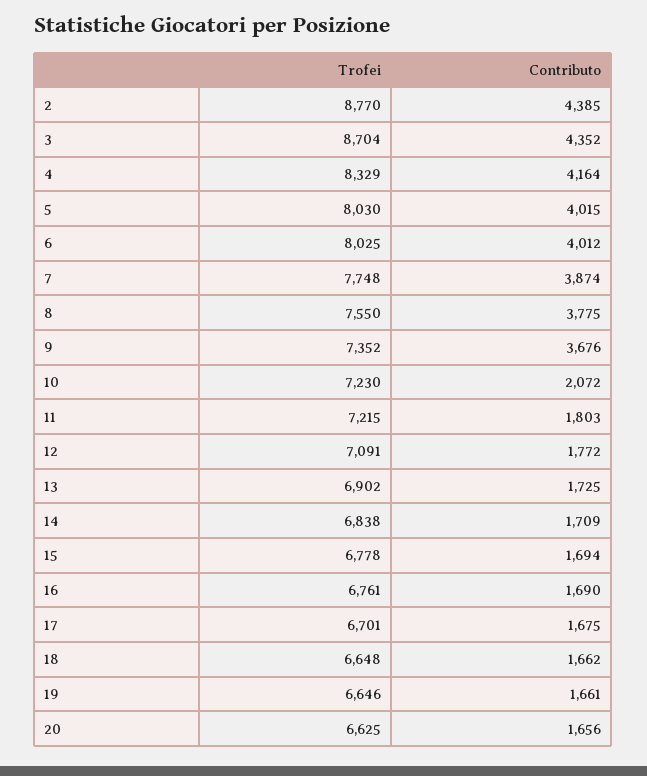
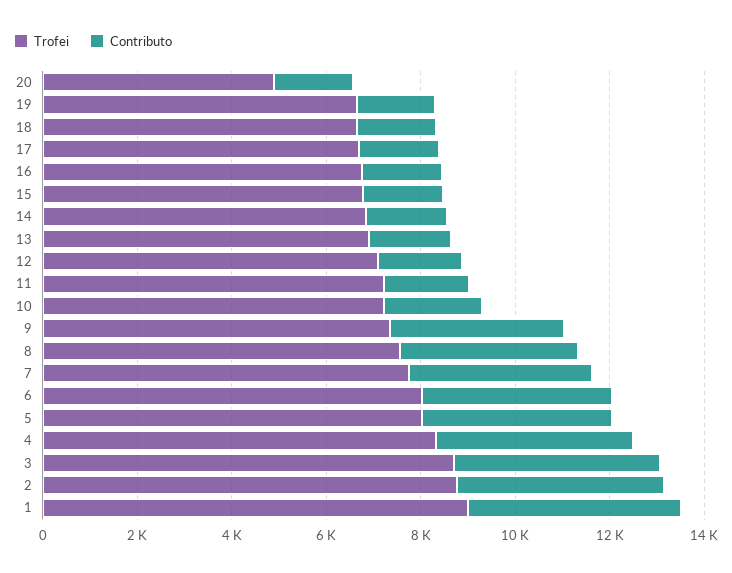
  {
    "Trofei": {
      "2": 8770,
      "3": 8704,
      "4": 8329,
      "5": 8030,
      "6": 8025,
      "7": 7748,
      "8": 7550,
      "9": 7352,
      "10": 7230,
      "11": 7215,
      "12": 7091,
      "13": 6902,
      "14": 6838,
      "15": 6778,
      "16": 6761,
      "17": 6701,
      "18": 6648,
      "19": 6646,
-     "20": 6625
+     "20": 5000,
+     "1": 9000
    },
    "Contributo": {
      "2": 4385,
      "3": 4352,
      "4": 4164,
      "5": 4015,
      "6": 4012,
      "7": 3874,
      "8": 3775,
      "9": 3676,
      "10": 2072,
      "11": 1803,
      "12": 1772,
      "13": 1725,
      "14": 1709,
      "15": 1694,
      "16": 1690,
      "17": 1675,
      "18": 1662,
      "19": 1661,
-     "20": 1656
+     "20": 1656,
+     "1": 4500
    }
  }

